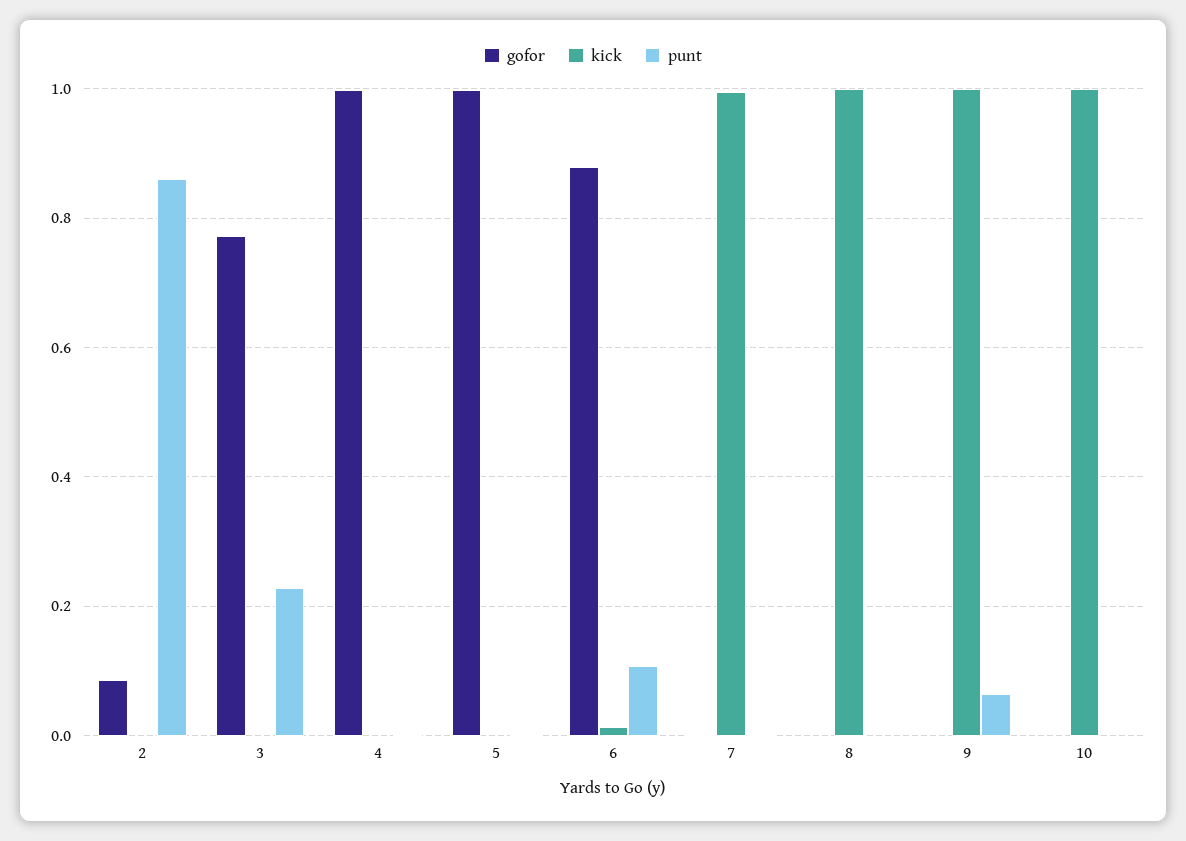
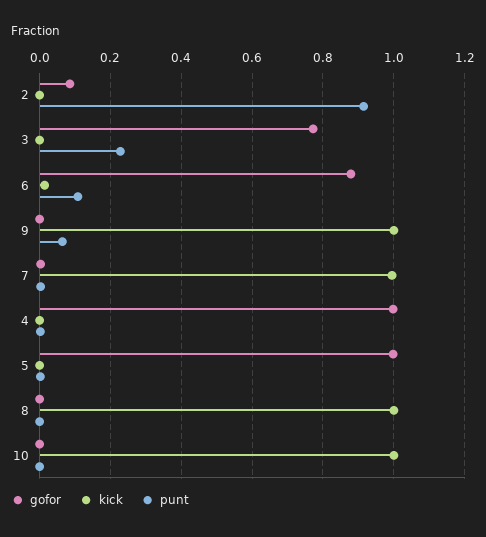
  {
    "gofor": {
      "2": 0.08,
      "3": 0.78,
      "4": 1,
      "5": 1,
      "6": 0.88,
      "7": 0,
      "8": 0,
      "9": 0,
      "10": 0
    },
    "kick": {
      "2": 0,
      "3": 0,
      "4": 0,
      "5": 0,
      "6": 0.02,
      "7": 1,
      "8": 1,
      "9": 1,
      "10": 1
    },
    "punt": {
-     "2": 0.86,
+     "2": 0.92,
      "3": 0.22,
      "4": 0,
      "5": 0,
      "6": 0.1,
      "7": 0,
      "8": 0,
      "9": 0.06,
      "10": 0
    }
  }

